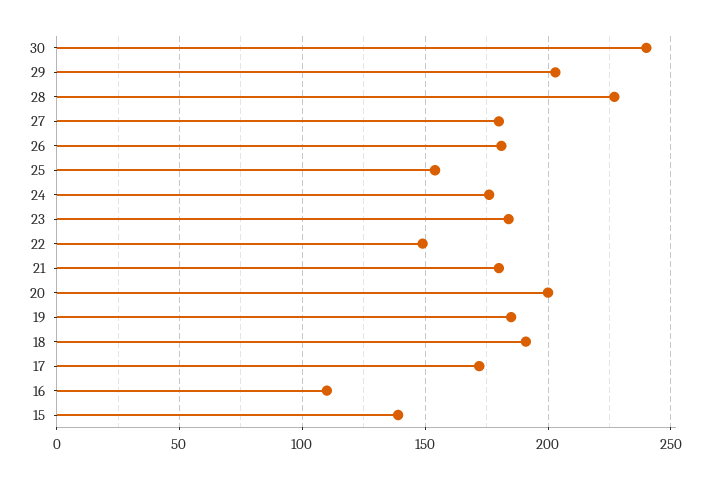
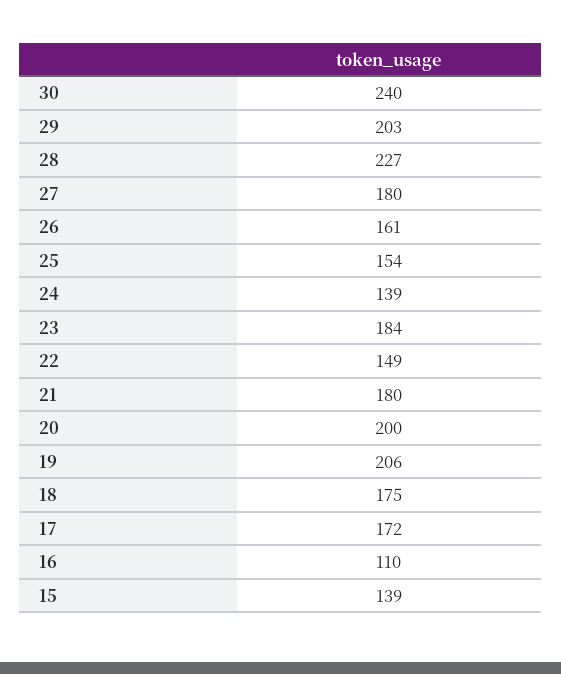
  {
    "30": 240,
    "29": 203,
    "28": 227,
    "27": 180,
-   "26": 180,
+   "26": 161,
    "25": 154,
-   "24": 175,
+   "24": 139,
    "23": 184,
    "22": 149,
    "21": 180,
    "20": 200,
-   "19": 185,
+   "19": 206,
-   "18": 190,
+   "18": 175,
    "17": 172,
    "16": 110,
    "15": 139
  }

